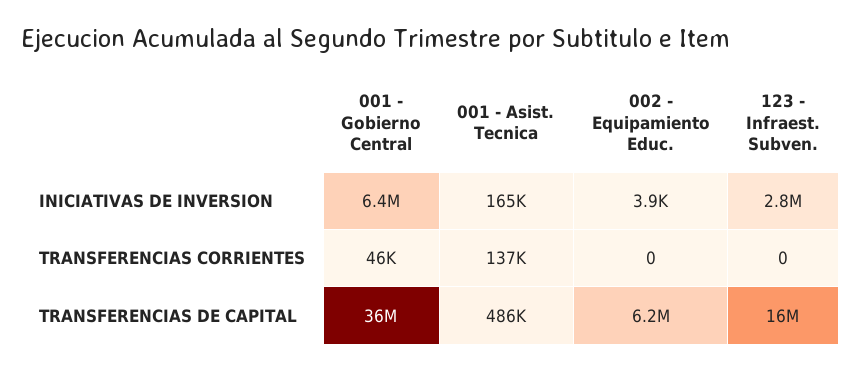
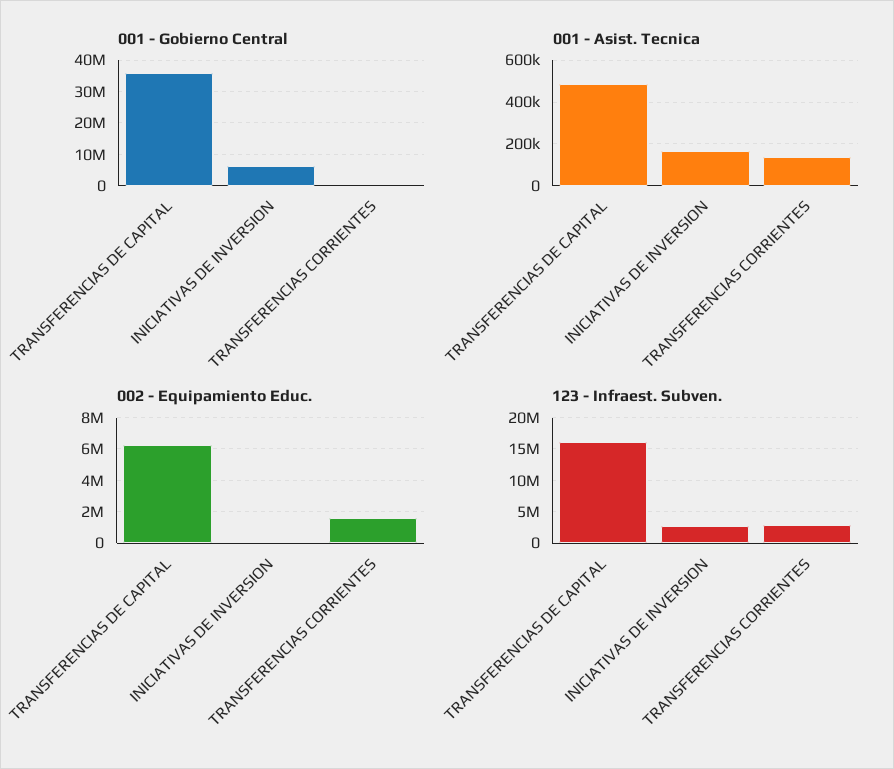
  {
    "001 - Gobierno Central": {
      "INICIATIVAS DE INVERSION": 6400000,
      "TRANSFERENCIAS CORRIENTES": 46000,
      "TRANSFERENCIAS DE CAPITAL": 36000000
    },
    "001 - Asist. Tecnica": {
      "INICIATIVAS DE INVERSION": 165000,
      "TRANSFERENCIAS CORRIENTES": 137000,
      "TRANSFERENCIAS DE CAPITAL": 486000
    },
    "002 - Equipamiento Educ.": {
      "INICIATIVAS DE INVERSION": 3900,
-     "TRANSFERENCIAS CORRIENTES": 0,
+     "TRANSFERENCIAS CORRIENTES": 1500000,
      "TRANSFERENCIAS DE CAPITAL": 6200000
    },
    "123 - Infraest. Subven.": {
      "INICIATIVAS DE INVERSION": 2800000,
-     "TRANSFERENCIAS CORRIENTES": 0,
+     "TRANSFERENCIAS CORRIENTES": 3000000,
      "TRANSFERENCIAS DE CAPITAL": 16000000
    }
  }

